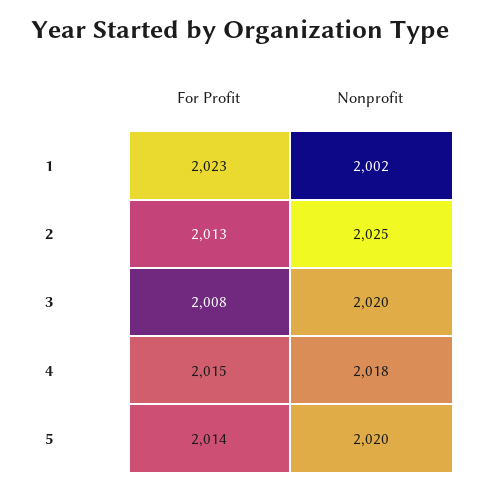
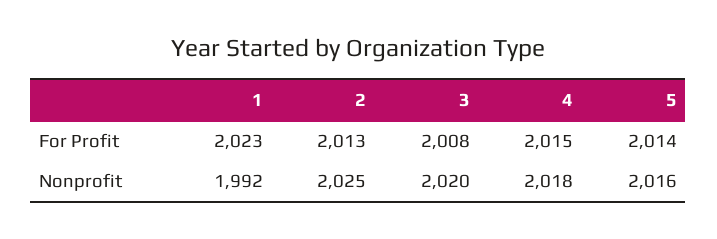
  {
    "For Profit": {
      "1": 2023,
      "2": 2013,
      "3": 2008,
      "4": 2015,
      "5": 2014
    },
    "Nonprofit": {
-     "1": 2002,
+     "1": 1992,
      "2": 2025,
      "3": 2020,
      "4": 2018,
-     "5": 2020
+     "5": 2016
    }
  }

